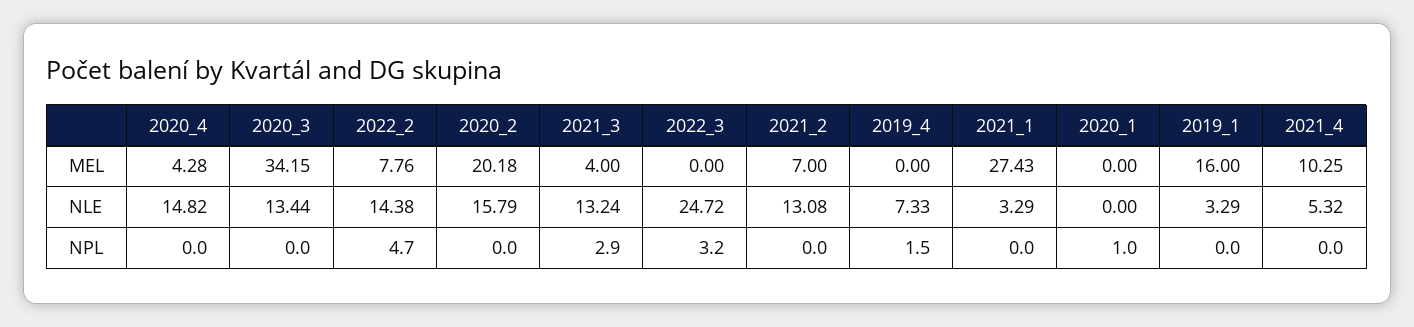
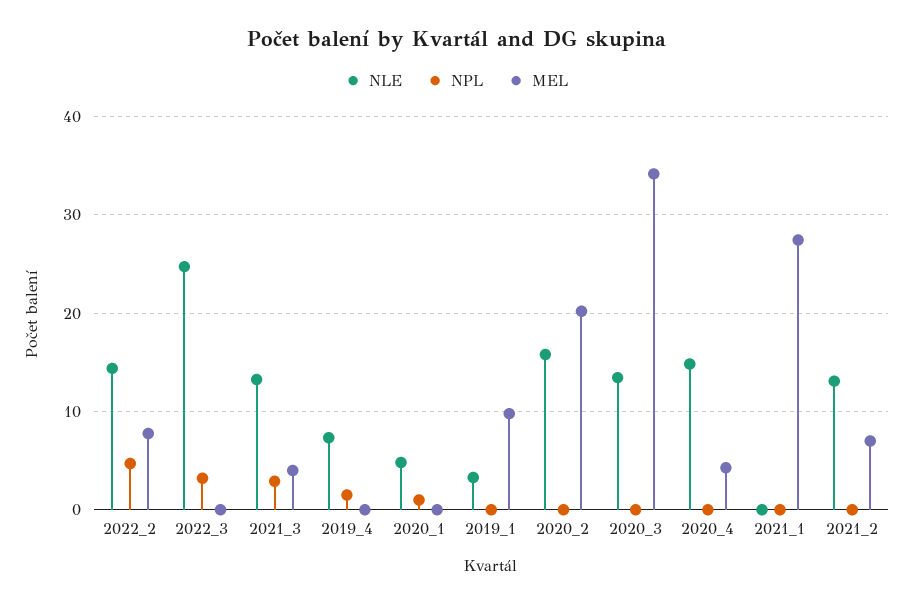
  {
    "MEL": {
      "2020_4": 4.28,
      "2020_3": 34.15,
      "2022_2": 7.76,
      "2020_2": 20.18,
      "2021_3": 4,
      "2022_3": 0,
      "2021_2": 7,
      "2019_4": 0,
      "2021_1": 27.43,
      "2020_1": 0,
-     "2019_1": 16,
+     "2019_1": 10
-     "2021_4": 10.25
    },
    "NLE": {
      "2020_4": 14.82,
      "2020_3": 13.44,
      "2022_2": 14.38,
      "2020_2": 15.79,
      "2021_3": 13.24,
      "2022_3": 24.72,
      "2021_2": 13.08,
      "2019_4": 7.33,
-     "2021_1": 3.29,
+     "2021_1": 0,
-     "2020_1": 0,
+     "2020_1": 5,
-     "2019_1": 3.29,
+     "2019_1": 3.29
-     "2021_4": 5.32
    },
    "NPL": {
      "2020_4": 0,
      "2020_3": 0,
      "2022_2": 4.7,
      "2020_2": 0,
      "2021_3": 2.9,
      "2022_3": 3.2,
      "2021_2": 0,
      "2019_4": 1.5,
      "2021_1": 0,
      "2020_1": 1,
-     "2019_1": 0,
+     "2019_1": 0
-     "2021_4": 0
    }
  }

